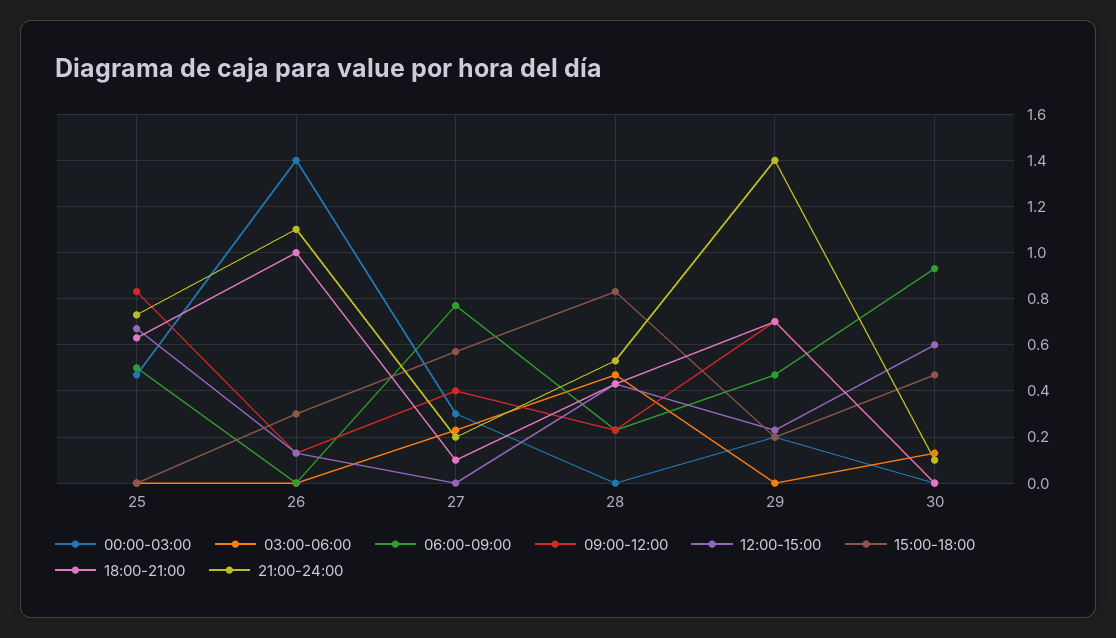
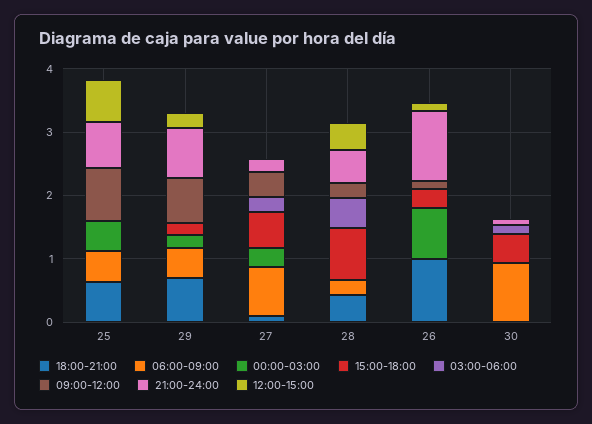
  {
    "00:00-03:00": {
      "25": 0.45,
-     "26": 1.4,
+     "26": 0.8,
      "27": 0.3,
      "28": 0,
      "29": 0.2,
      "30": 0
    },
    "03:00-06:00": {
      "25": 0,
      "26": 0,
      "27": 0.25,
      "28": 0.45,
      "29": 0,
      "30": 0.15
    },
    "06:00-09:00": {
      "25": 0.5,
      "26": 0,
      "27": 0.75,
      "28": 0.25,
      "29": 0.45,
      "30": 0.95
    },
    "09:00-12:00": {
      "25": 0.85,
      "26": 0.15,
      "27": 0.4,
      "28": 0.25,
      "29": 0.7,
      "30": 0
    },
    "12:00-15:00": {
      "25": 0.65,
      "26": 0.15,
      "27": 0,
      "28": 0.45,
      "29": 0.25,
-     "30": 0.6
+     "30": 0
    },
    "15:00-18:00": {
      "25": 0,
      "26": 0.3,
      "27": 0.55,
      "28": 0.85,
      "29": 0.2,
      "30": 0.45
    },
    "18:00-21:00": {
      "25": 0.65,
      "26": 1,
      "27": 0.1,
      "28": 0.45,
      "29": 0.7,
      "30": 0
    },
    "21:00-24:00": {
      "25": 0.75,
      "26": 1.1,
      "27": 0.2,
      "28": 0.55,
-     "29": 1.4,
+     "29": 0.8,
      "30": 0.1
    }
  }

